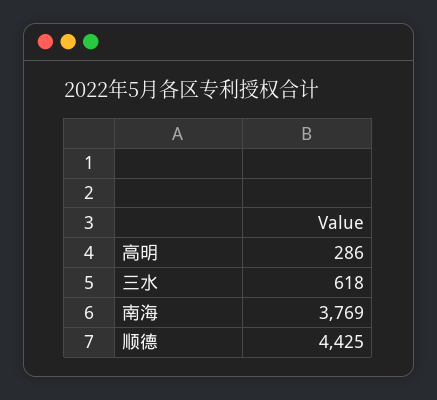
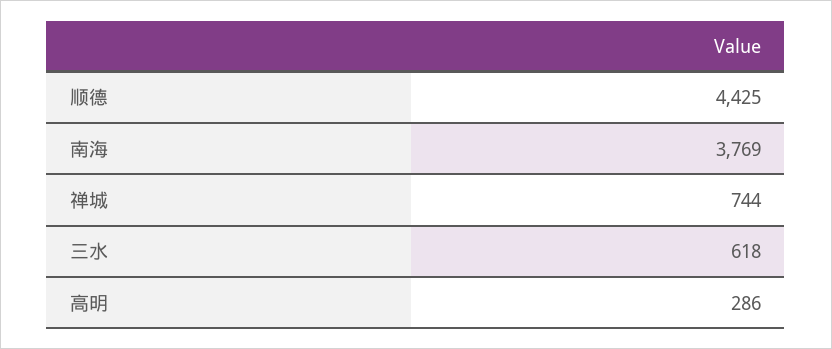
  {
    "高明": 286,
    "三水": 618,
    "南海": 3769,
-   "顺德": 4425
+   "顺德": 4425,
+   "禅城": 744
  }

